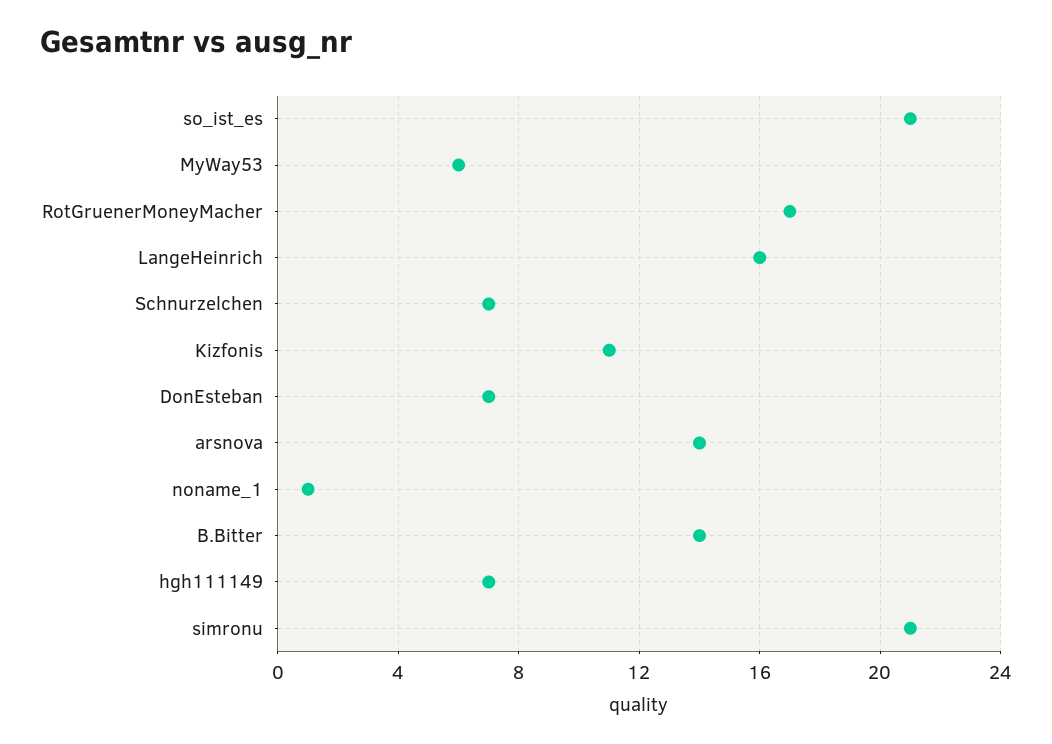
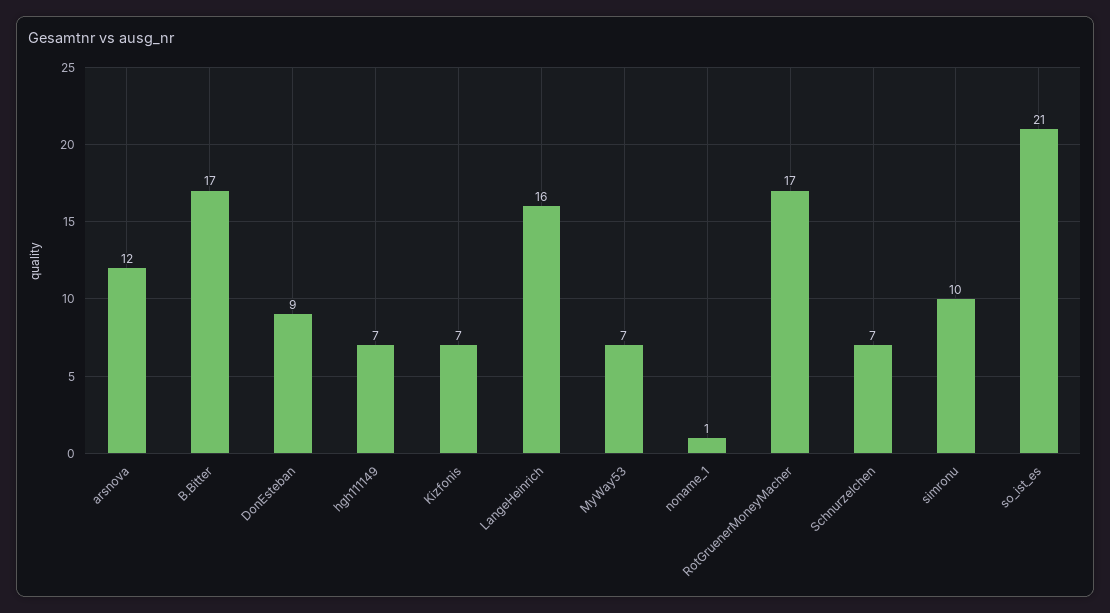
  {
    "so_ist_es": 21,
-   "MyWay53": 6,
+   "MyWay53": 7,
    "RotGruenerMoneyMacher": 17,
    "LangeHeinrich": 16,
    "Schnurzelchen": 7,
-   "Kizfonis": 11,
+   "Kizfonis": 7,
-   "DonEsteban": 7,
+   "DonEsteban": 9,
-   "arsnova": 14,
+   "arsnova": 12,
    "noname_1": 1,
-   "B.Bitter": 14,
+   "B.Bitter": 17,
    "hgh111149": 7,
-   "simronu": 21
+   "simronu": 10
  }

